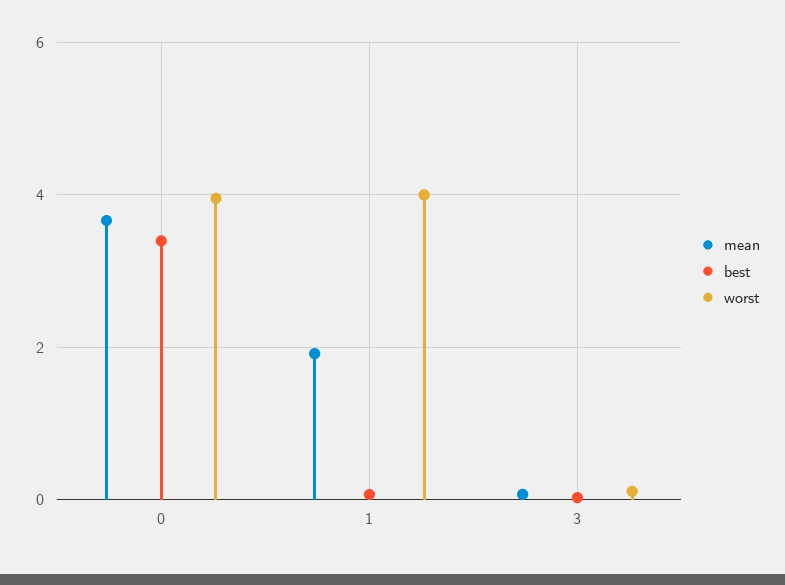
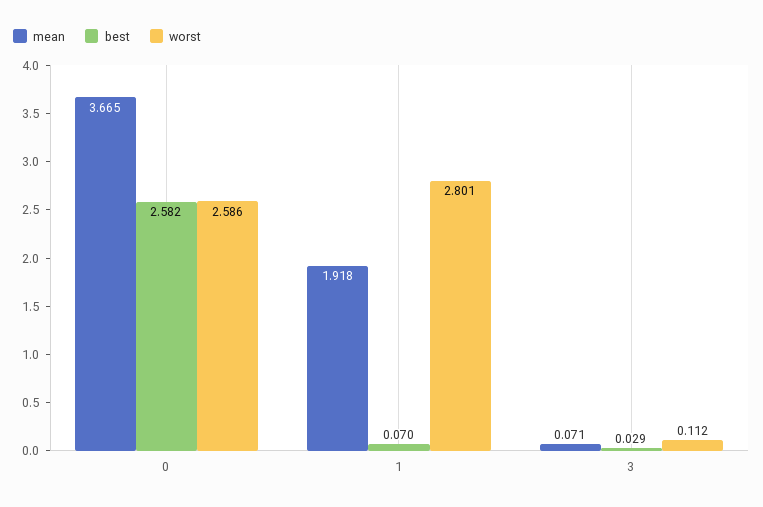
  {
    "mean": {
      "0": 3.665,
      "1": 1.918,
      "3": 0.071
    },
    "best": {
-     "0": 3.4,
+     "0": 2.582,
      "1": 0.07,
      "3": 0.029
    },
    "worst": {
-     "0": 4,
+     "0": 2.586,
-     "1": 4,
+     "1": 2.801,
      "3": 0.112
    }
  }

